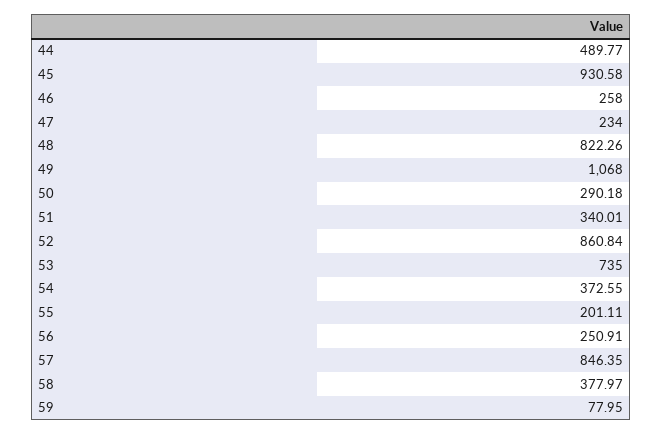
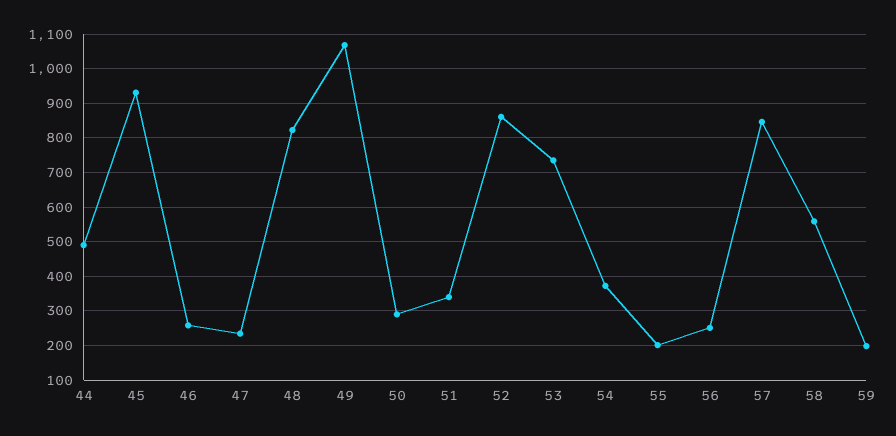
  {
    "44": 489.77,
    "45": 930.58,
    "46": 258,
    "47": 234,
    "48": 822.26,
    "49": 1068,
    "50": 290.18,
    "51": 340.01,
    "52": 860.84,
    "53": 735,
    "54": 372.55,
    "55": 201.11,
    "56": 250.91,
    "57": 846.35,
-   "58": 377.97,
+   "58": 560,
-   "59": 77.95
+   "59": 200
  }

